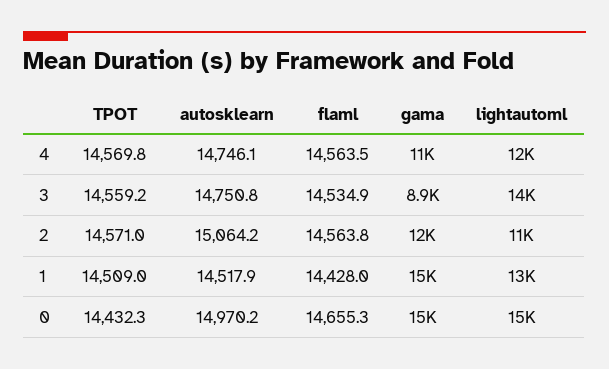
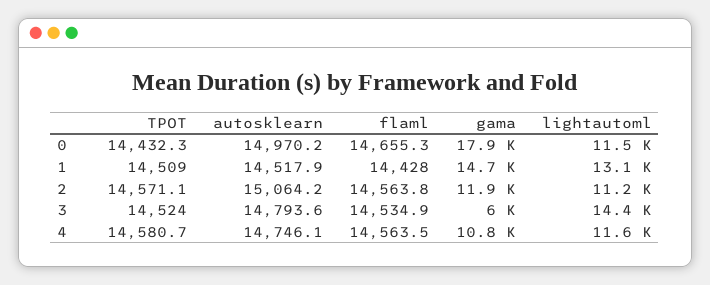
  {
    "TPOT": {
-     "4": 14569.8,
+     "4": 14580.7,
-     "3": 14559.2,
+     "3": 14524,
-     "2": 14571,
+     "2": 14571.1,
      "1": 14509,
      "0": 14432.3
    },
    "autosklearn": {
      "4": 14746.1,
-     "3": 14750.8,
+     "3": 14793.6,
      "2": 15064.2,
      "1": 14517.9,
      "0": 14970.2
    },
    "flaml": {
      "4": 14563.5,
      "3": 14534.9,
      "2": 14563.8,
      "1": 14428,
      "0": 14655.3
    },
    "gama": {
      "4": 10800,
-     "3": 8900,
+     "3": 6000,
      "2": 11900,
      "1": 14700,
-     "0": 15000
+     "0": 17900
    },
    "lightautoml": {
      "4": 11600,
      "3": 14400,
      "2": 11200,
      "1": 13100,
-     "0": 15000
+     "0": 11500
    }
  }

